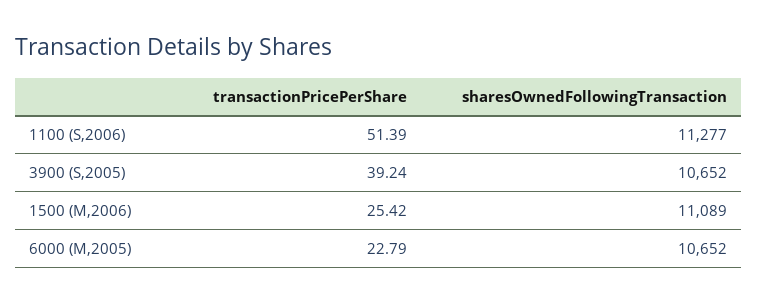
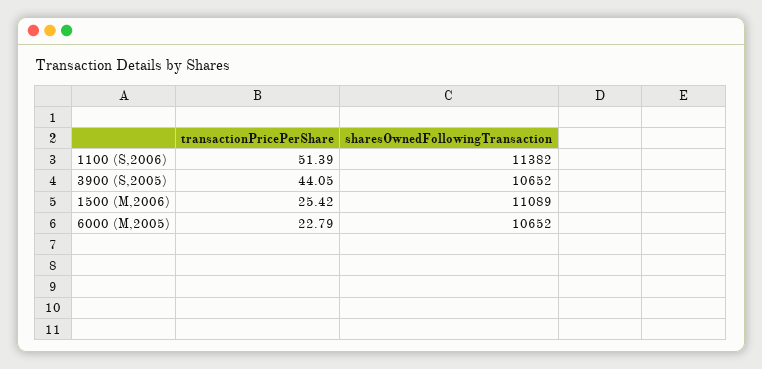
  {
    "transactionPricePerShare": {
      "1100 (S,2006)": 51.39,
-     "3900 (S,2005)": 39.24,
+     "3900 (S,2005)": 44.05,
      "1500 (M,2006)": 25.42,
      "6000 (M,2005)": 22.79
    },
    "sharesOwnedFollowingTransaction": {
-     "1100 (S,2006)": 11277,
+     "1100 (S,2006)": 11382,
      "3900 (S,2005)": 10652,
      "1500 (M,2006)": 11089,
      "6000 (M,2005)": 10652
    }
  }

